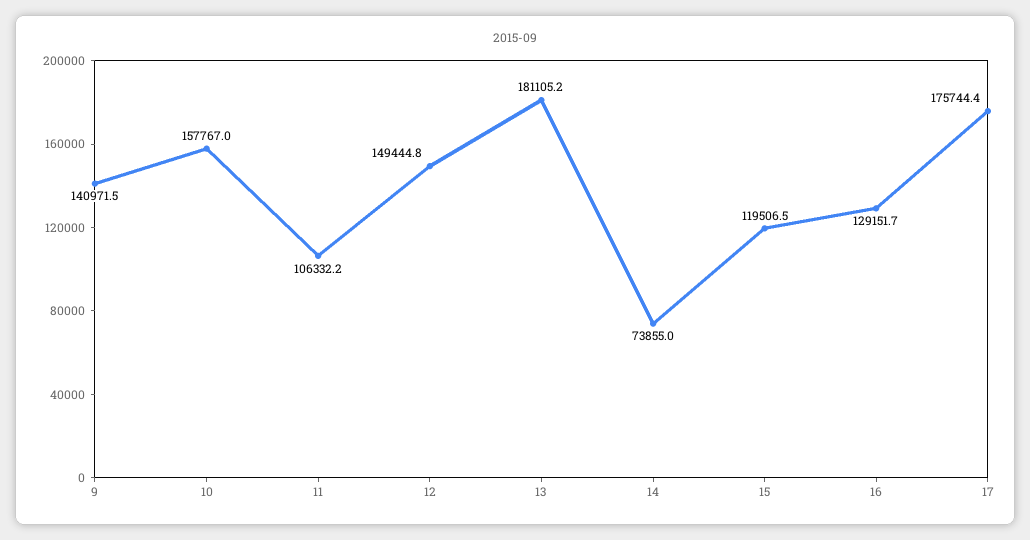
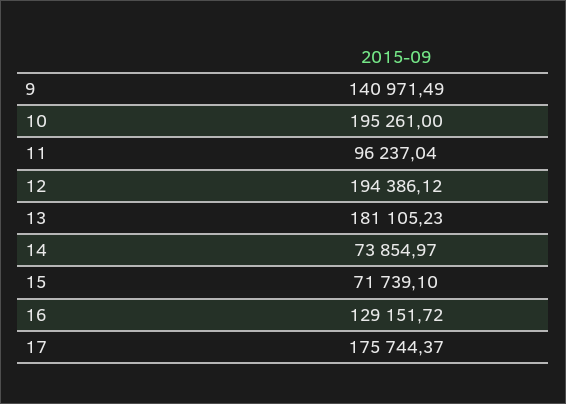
  {
    "9": 140971.49,
-   "10": 157767,
+   "10": 195261,
-   "11": 106332.2,
+   "11": 96237.04,
-   "12": 149444.8,
+   "12": 194386.12,
    "13": 181105.23,
    "14": 73854.97,
-   "15": 119506.5,
+   "15": 71739.1,
    "16": 129151.72,
    "17": 175744.37
  }

